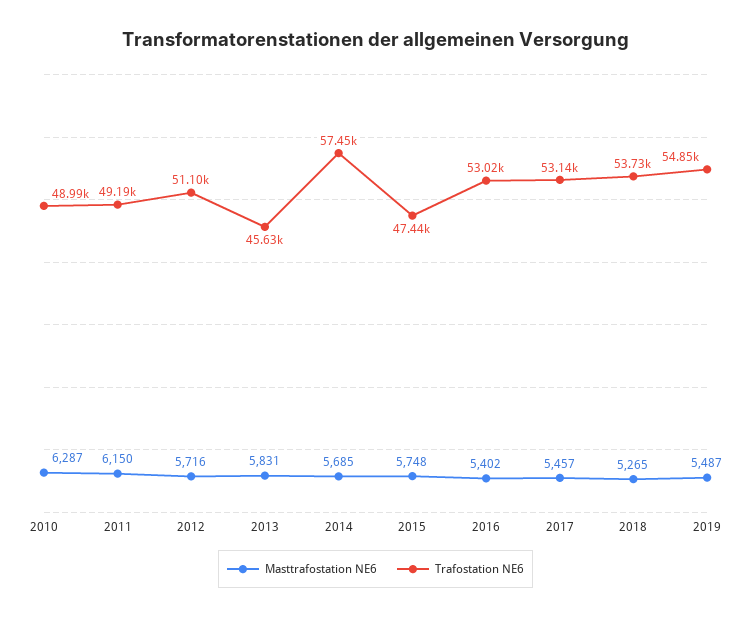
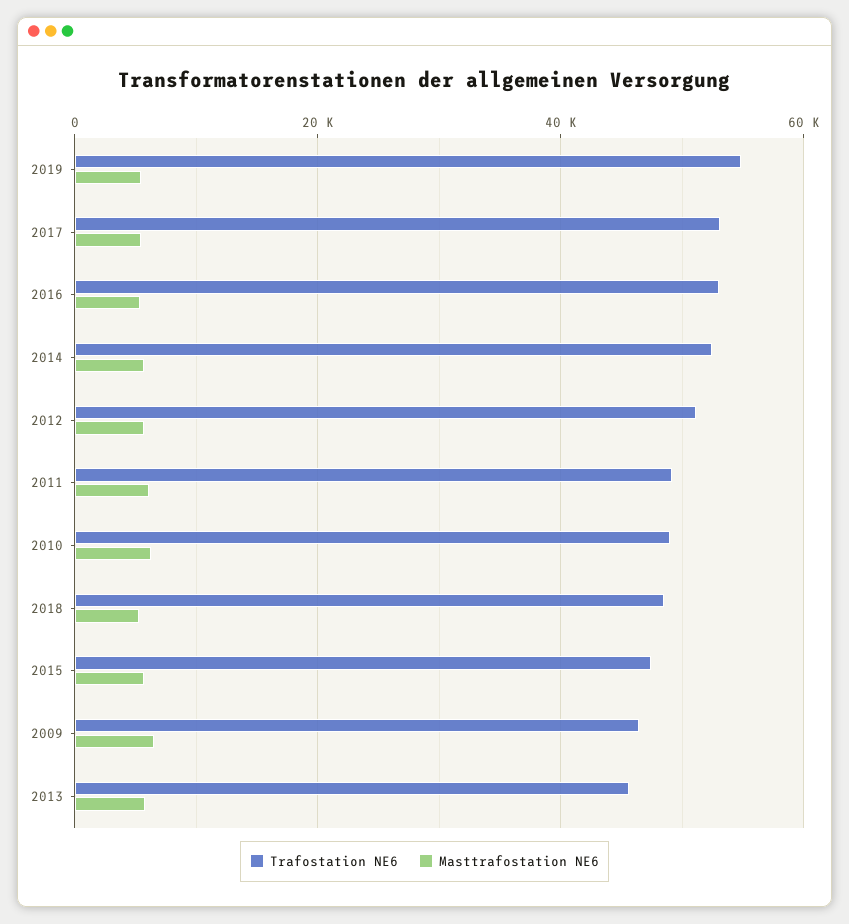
  {
    "Masttrafostation NE6": {
      "2010": 6287,
      "2011": 6150,
      "2012": 5716,
      "2013": 5831,
      "2014": 5685,
      "2015": 5748,
      "2016": 5402,
      "2017": 5457,
      "2018": 5265,
-     "2019": 5487
+     "2019": 5487,
+     "2009": 6000
    },
    "Trafostation NE6": {
      "2010": 48990,
      "2011": 49190,
      "2012": 51100,
      "2013": 45630,
-     "2014": 57450,
+     "2014": 52000,
      "2015": 47440,
      "2016": 53020,
      "2017": 53140,
-     "2018": 53730,
+     "2018": 48000,
-     "2019": 54850
+     "2019": 54850,
+     "2009": 46000
    }
  }

